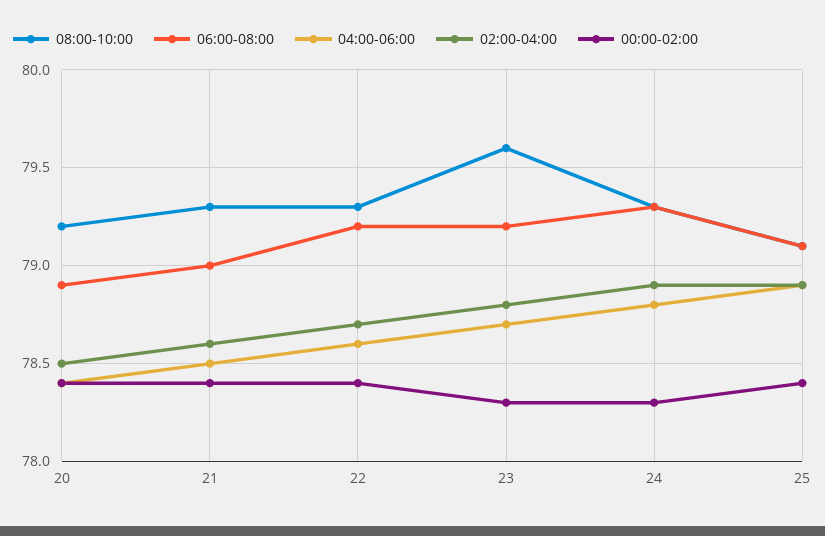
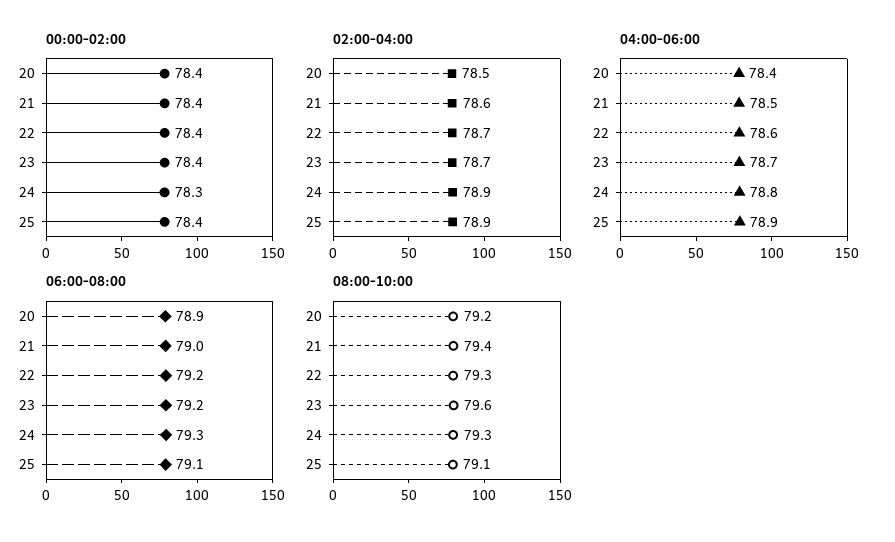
  {
    "08:00-10:00": {
      "20": 79.2,
-     "21": 79.3,
+     "21": 79.4,
      "22": 79.3,
      "23": 79.6,
      "24": 79.3,
      "25": 79.1
    },
    "06:00-08:00": {
      "20": 78.9,
      "21": 79,
      "22": 79.2,
      "23": 79.2,
      "24": 79.3,
      "25": 79.1
    },
    "04:00-06:00": {
      "20": 78.4,
      "21": 78.5,
      "22": 78.6,
      "23": 78.7,
      "24": 78.8,
      "25": 78.9
    },
    "02:00-04:00": {
      "20": 78.5,
      "21": 78.6,
      "22": 78.7,
-     "23": 78.8,
+     "23": 78.7,
      "24": 78.9,
      "25": 78.9
    },
    "00:00-02:00": {
      "20": 78.4,
      "21": 78.4,
      "22": 78.4,
-     "23": 78.3,
+     "23": 78.4,
      "24": 78.3,
      "25": 78.4
    }
  }

